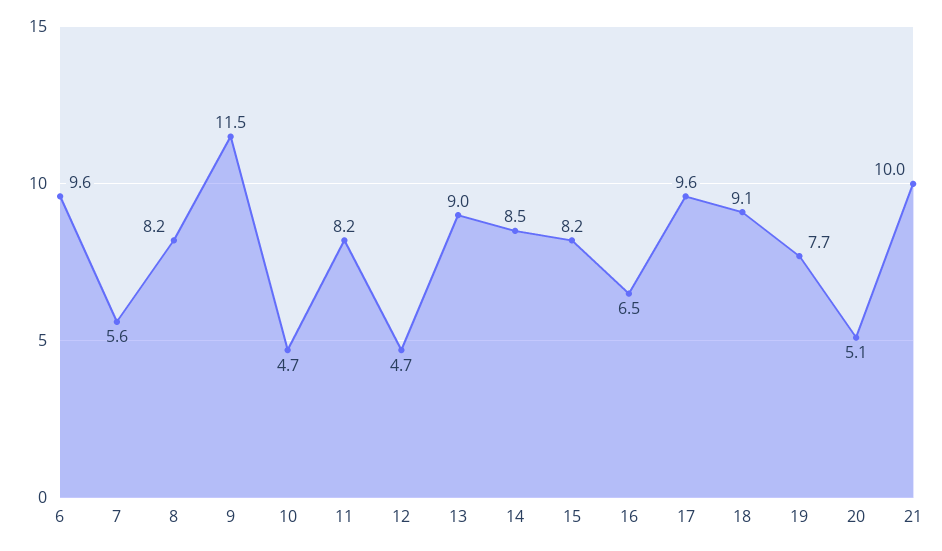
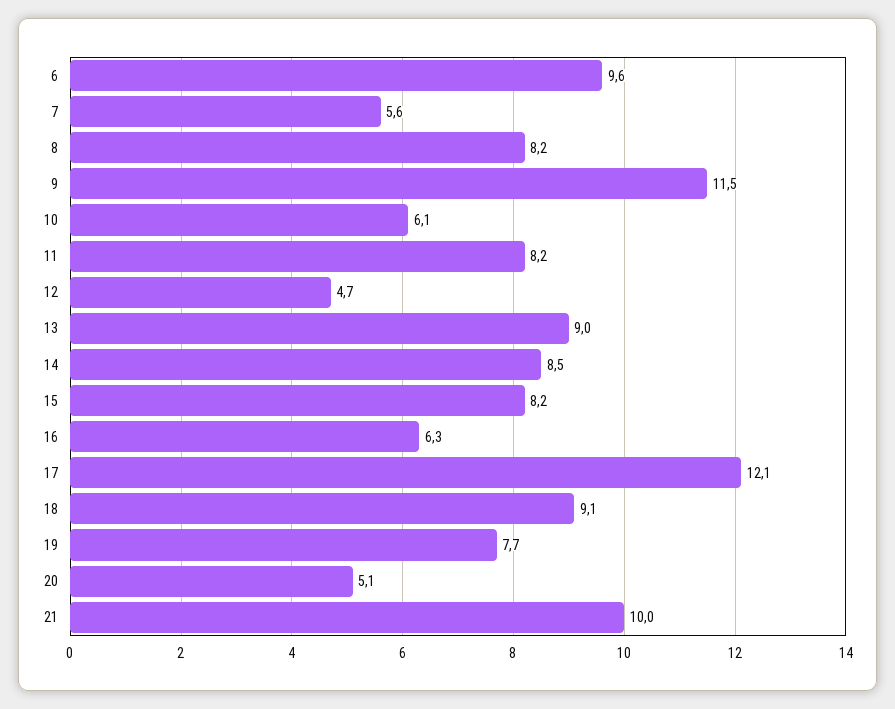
  {
    "6": 9.6,
    "7": 5.6,
    "8": 8.2,
    "9": 11.5,
-   "10": 4.7,
+   "10": 6.1,
    "11": 8.2,
    "12": 4.7,
    "13": 9,
    "14": 8.5,
    "15": 8.2,
-   "16": 6.5,
+   "16": 6.3,
-   "17": 9.6,
+   "17": 12.1,
    "18": 9.1,
    "19": 7.7,
    "20": 5.1,
    "21": 10
  }

